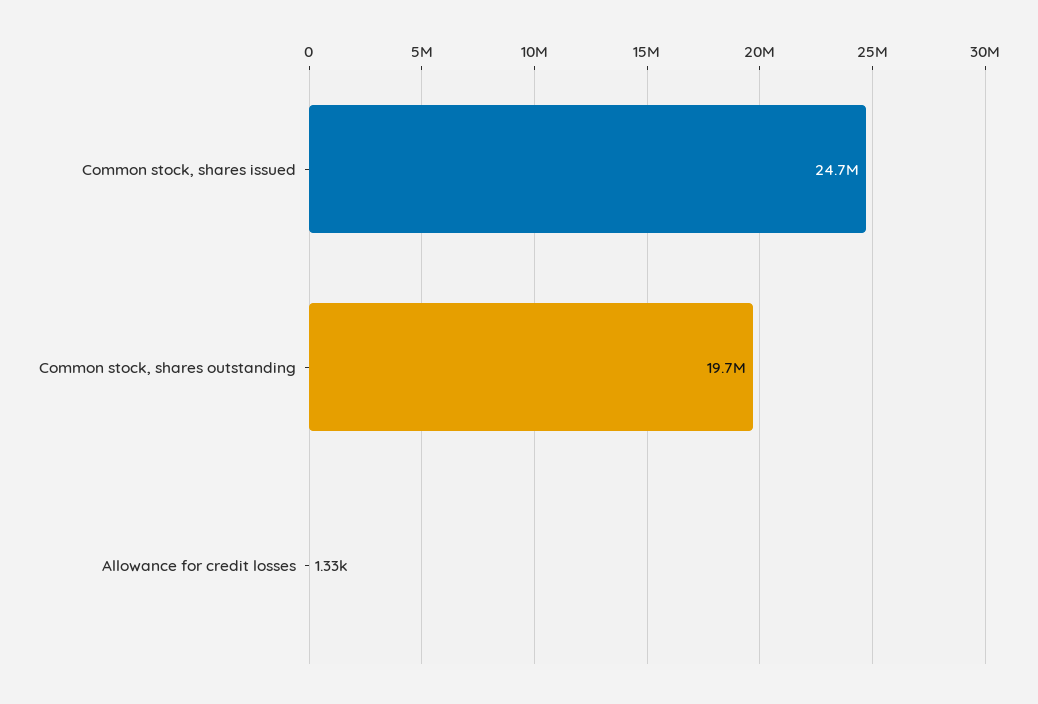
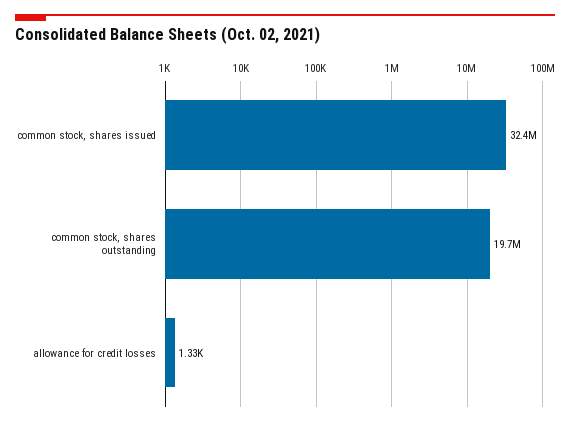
  {
-   "Common stock, shares issued": 24700000,
+   "Common stock, shares issued": 32400000,
    "Common stock, shares outstanding": 19700000,
    "Allowance for credit losses": 1330
  }

